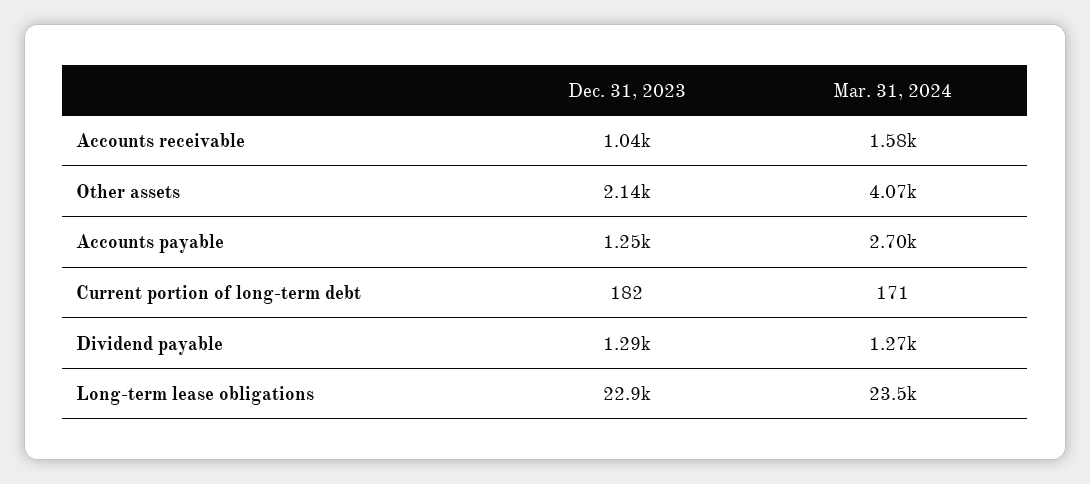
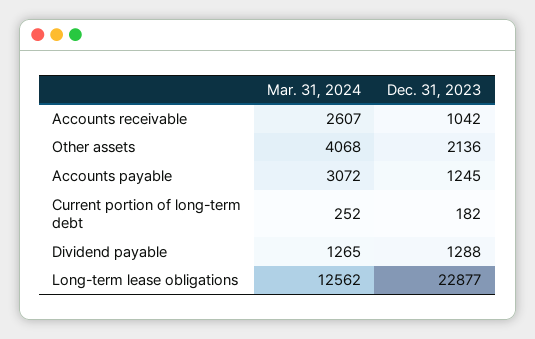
  {
    "Dec. 31, 2023": {
      "Accounts receivable": 1042,
      "Other assets": 2136,
      "Accounts payable": 1245,
      "Current portion of long-term debt": 182,
      "Dividend payable": 1288,
      "Long-term lease obligations": 22877
    },
    "Mar. 31, 2024": {
-     "Accounts receivable": 1580,
+     "Accounts receivable": 2607,
      "Other assets": 4068,
-     "Accounts payable": 2700,
+     "Accounts payable": 3072,
-     "Current portion of long-term debt": 171,
+     "Current portion of long-term debt": 252,
      "Dividend payable": 1265,
-     "Long-term lease obligations": 23500
+     "Long-term lease obligations": 12562
    }
  }

